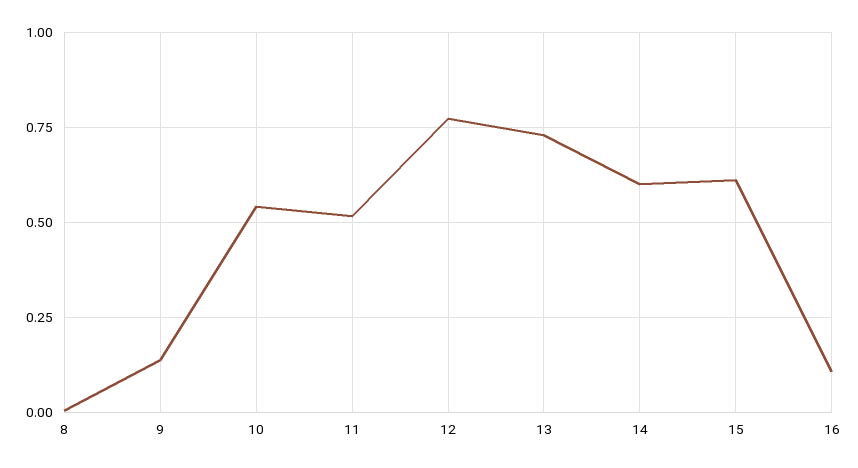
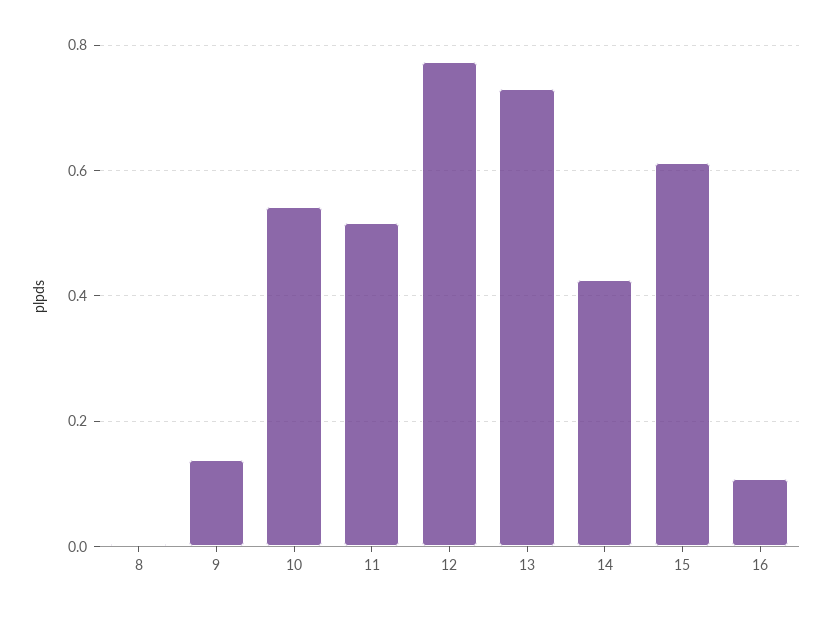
  {
    "8": 0,
    "9": 0.14,
    "10": 0.54,
    "11": 0.52,
    "12": 0.78,
    "13": 0.72,
-   "14": 0.6,
+   "14": 0.42,
    "15": 0.62,
    "16": 0.1
  }

